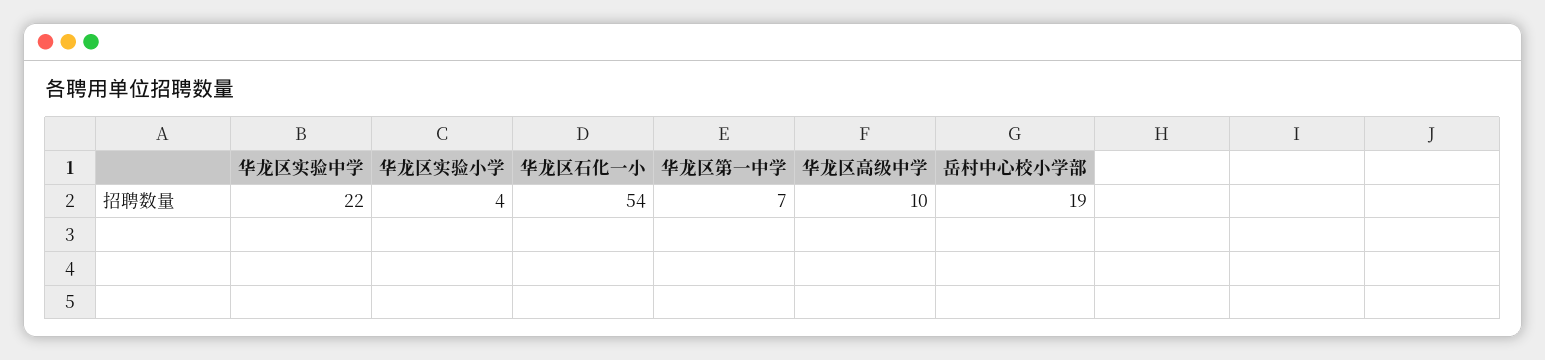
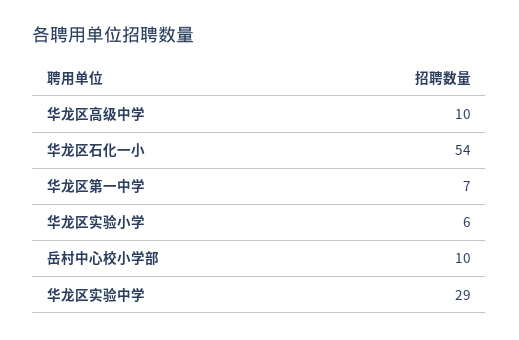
  {
-   "华龙区实验中学": 22,
+   "华龙区实验中学": 29,
-   "华龙区实验小学": 4,
+   "华龙区实验小学": 6,
    "华龙区石化一小": 54,
    "华龙区第一中学": 7,
    "华龙区高级中学": 10,
-   "岳村中心校小学部": 19
+   "岳村中心校小学部": 10
  }

